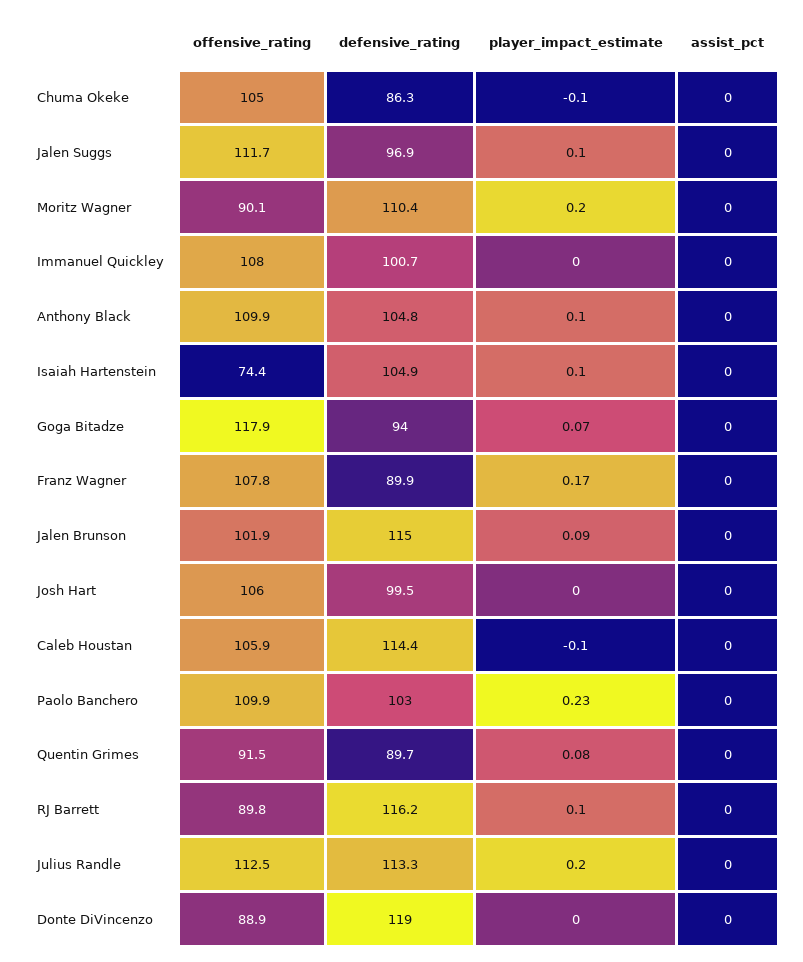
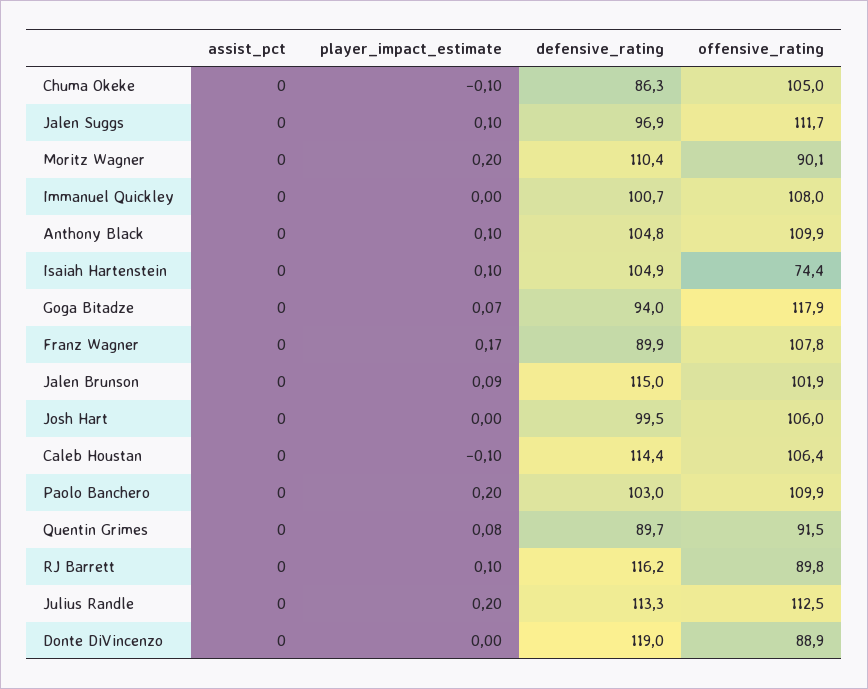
  {
    "offensive_rating": {
      "Chuma Okeke": 105,
      "Jalen Suggs": 111.7,
      "Moritz Wagner": 90.1,
      "Immanuel Quickley": 108,
      "Anthony Black": 109.9,
      "Isaiah Hartenstein": 74.4,
      "Goga Bitadze": 117.9,
      "Franz Wagner": 107.8,
      "Jalen Brunson": 101.9,
      "Josh Hart": 106,
-     "Caleb Houstan": 105.9,
+     "Caleb Houstan": 106.4,
      "Paolo Banchero": 109.9,
      "Quentin Grimes": 91.5,
      "RJ Barrett": 89.8,
      "Julius Randle": 112.5,
      "Donte DiVincenzo": 88.9
    },
    "defensive_rating": {
      "Chuma Okeke": 86.3,
      "Jalen Suggs": 96.9,
      "Moritz Wagner": 110.4,
      "Immanuel Quickley": 100.7,
      "Anthony Black": 104.8,
      "Isaiah Hartenstein": 104.9,
      "Goga Bitadze": 94,
      "Franz Wagner": 89.9,
      "Jalen Brunson": 115,
      "Josh Hart": 99.5,
      "Caleb Houstan": 114.4,
      "Paolo Banchero": 103,
      "Quentin Grimes": 89.7,
      "RJ Barrett": 116.2,
      "Julius Randle": 113.3,
      "Donte DiVincenzo": 119
    },
    "player_impact_estimate": {
      "Chuma Okeke": -0.1,
      "Jalen Suggs": 0.1,
      "Moritz Wagner": 0.2,
      "Immanuel Quickley": 0,
      "Anthony Black": 0.1,
      "Isaiah Hartenstein": 0.1,
      "Goga Bitadze": 0.07,
      "Franz Wagner": 0.17,
      "Jalen Brunson": 0.09,
      "Josh Hart": 0,
      "Caleb Houstan": -0.1,
-     "Paolo Banchero": 0.23,
+     "Paolo Banchero": 0.2,
      "Quentin Grimes": 0.08,
      "RJ Barrett": 0.1,
      "Julius Randle": 0.2,
      "Donte DiVincenzo": 0
    },
    "assist_pct": {
      "Chuma Okeke": 0,
      "Jalen Suggs": 0,
      "Moritz Wagner": 0,
      "Immanuel Quickley": 0,
      "Anthony Black": 0,
      "Isaiah Hartenstein": 0,
      "Goga Bitadze": 0,
      "Franz Wagner": 0,
      "Jalen Brunson": 0,
      "Josh Hart": 0,
      "Caleb Houstan": 0,
      "Paolo Banchero": 0,
      "Quentin Grimes": 0,
      "RJ Barrett": 0,
      "Julius Randle": 0,
      "Donte DiVincenzo": 0
    }
  }

